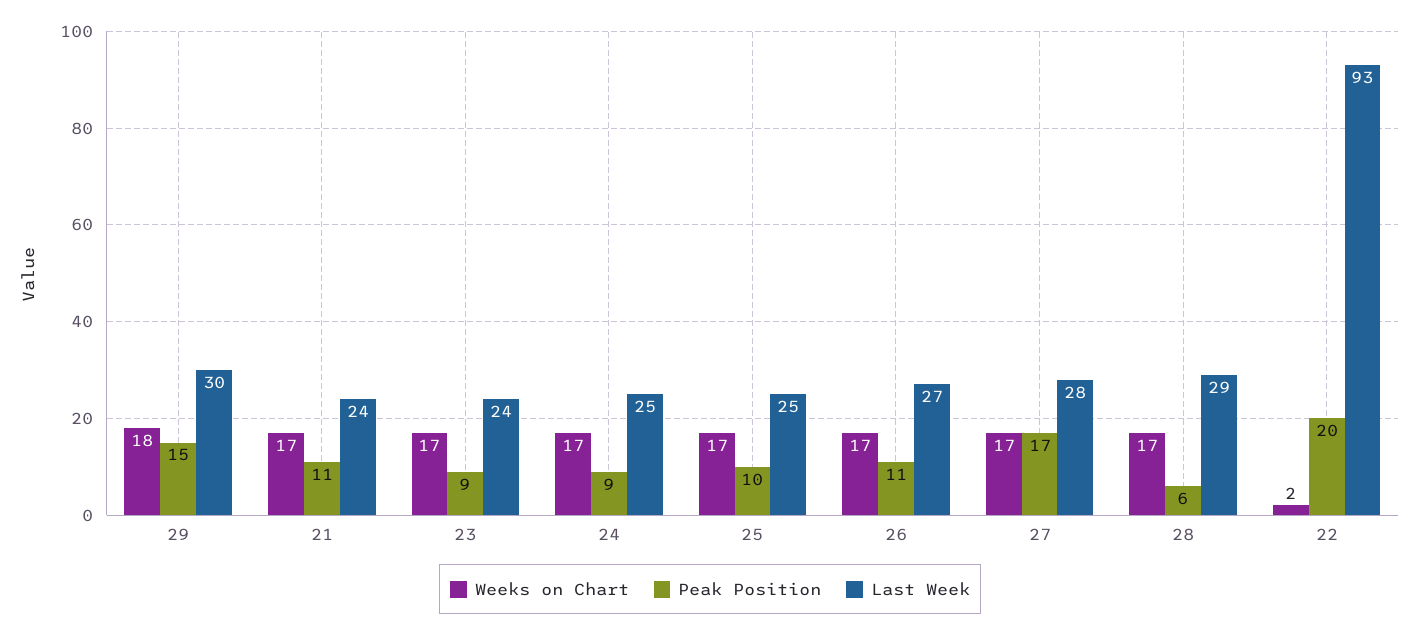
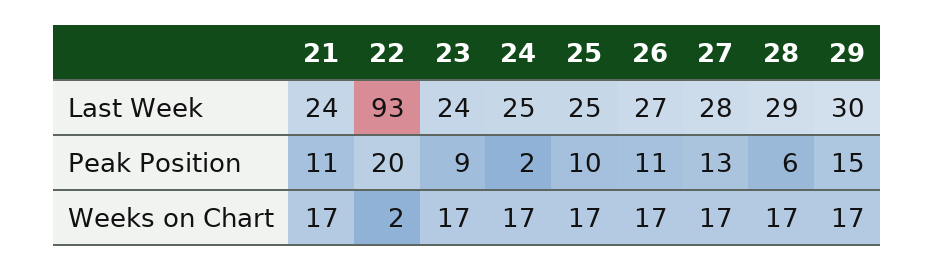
  {
    "Weeks on Chart": {
-     "29": 18,
+     "29": 17,
      "21": 17,
      "23": 17,
      "24": 17,
      "25": 17,
      "26": 17,
      "27": 17,
      "28": 17,
      "22": 2
    },
    "Peak Position": {
      "29": 15,
      "21": 11,
      "23": 9,
-     "24": 9,
+     "24": 2,
      "25": 10,
      "26": 11,
-     "27": 17,
+     "27": 13,
      "28": 6,
      "22": 20
    },
    "Last Week": {
      "29": 30,
      "21": 24,
      "23": 24,
      "24": 25,
      "25": 25,
      "26": 27,
      "27": 28,
      "28": 29,
      "22": 93
    }
  }

